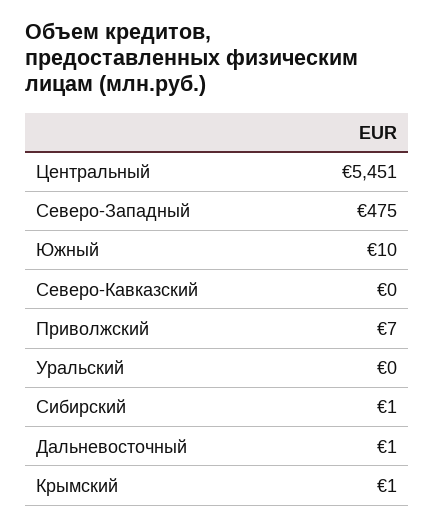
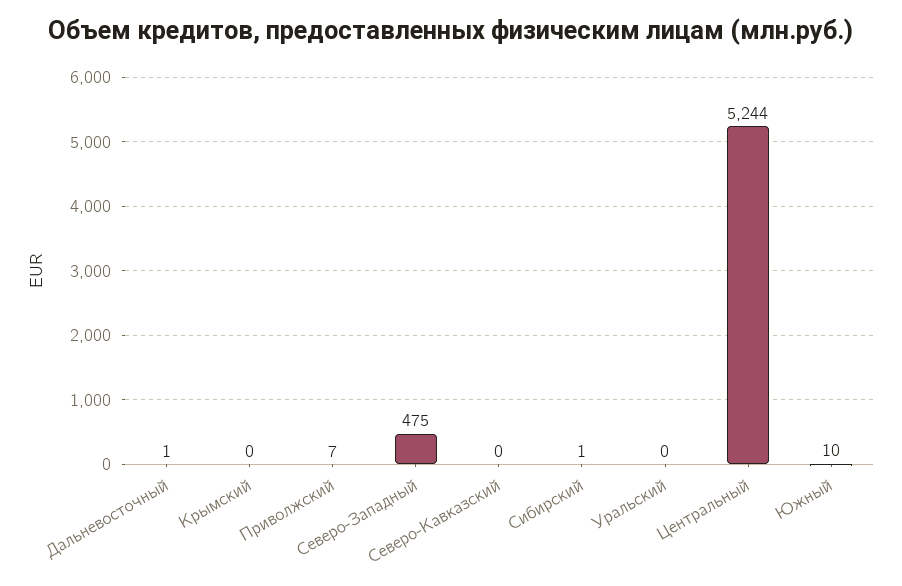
  {
-   "Центральный": 5451,
+   "Центральный": 5244,
    "Северо-Западный": 475,
    "Южный": 10,
    "Северо-Кавказский": 0,
    "Приволжский": 7,
    "Уральский": 0,
    "Сибирский": 1,
    "Дальневосточный": 1,
-   "Крымский": 1
+   "Крымский": 0
  }

